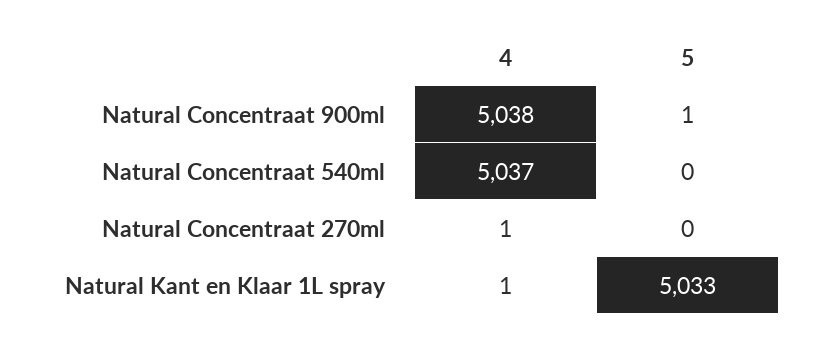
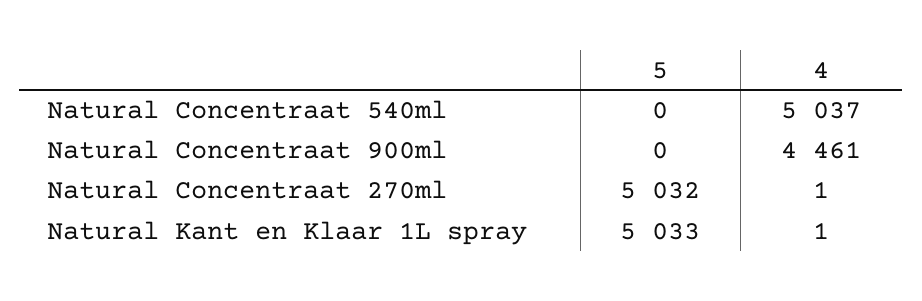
  {
    "4": {
-     "Natural Concentraat 900ml": 5038,
+     "Natural Concentraat 900ml": 4461,
      "Natural Concentraat 540ml": 5037,
      "Natural Concentraat 270ml": 1,
      "Natural Kant en Klaar 1L spray": 1
    },
    "5": {
-     "Natural Concentraat 900ml": 1,
+     "Natural Concentraat 900ml": 0,
      "Natural Concentraat 540ml": 0,
-     "Natural Concentraat 270ml": 0,
+     "Natural Concentraat 270ml": 5032,
      "Natural Kant en Klaar 1L spray": 5033
    }
  }

